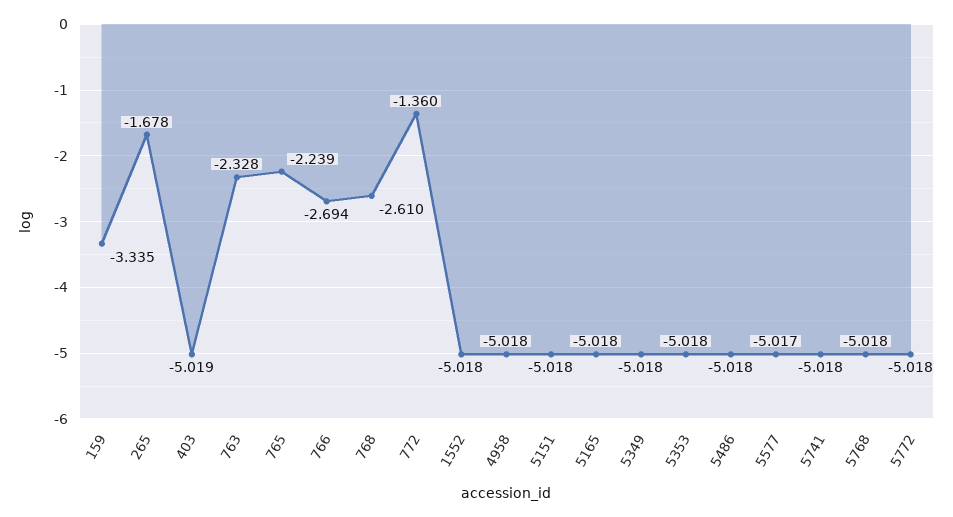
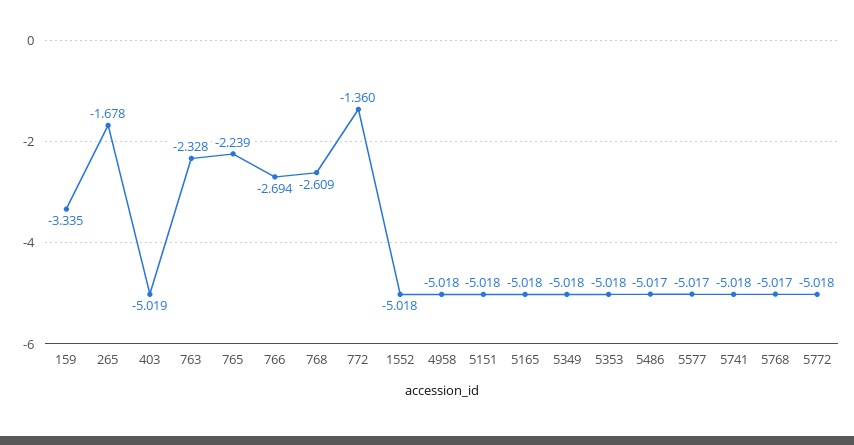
  {
    "159": -3.335,
    "265": -1.678,
    "403": -5.019,
    "763": -2.328,
    "765": -2.239,
    "766": -2.694,
-   "768": -2.61,
+   "768": -2.609,
    "772": -1.36,
    "1552": -5.018,
    "4958": -5.018,
    "5151": -5.018,
    "5165": -5.018,
    "5349": -5.018,
    "5353": -5.018,
-   "5486": -5.018,
+   "5486": -5.017,
    "5577": -5.017,
    "5741": -5.018,
-   "5768": -5.018,
+   "5768": -5.017,
    "5772": -5.018
  }

